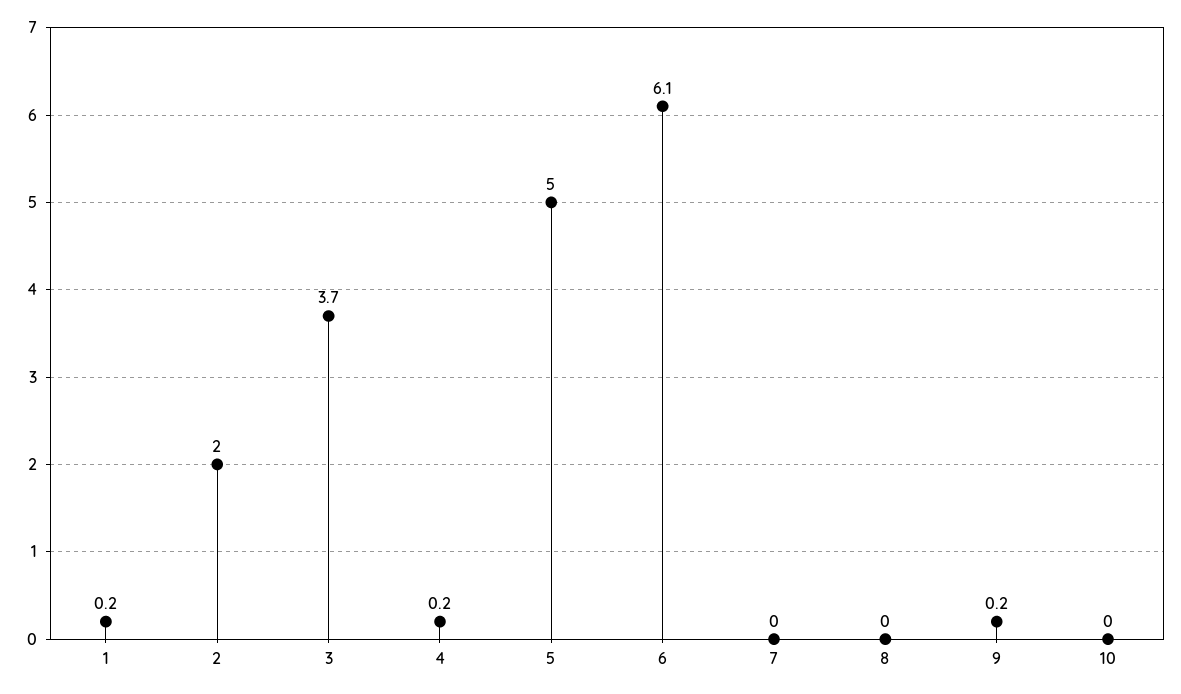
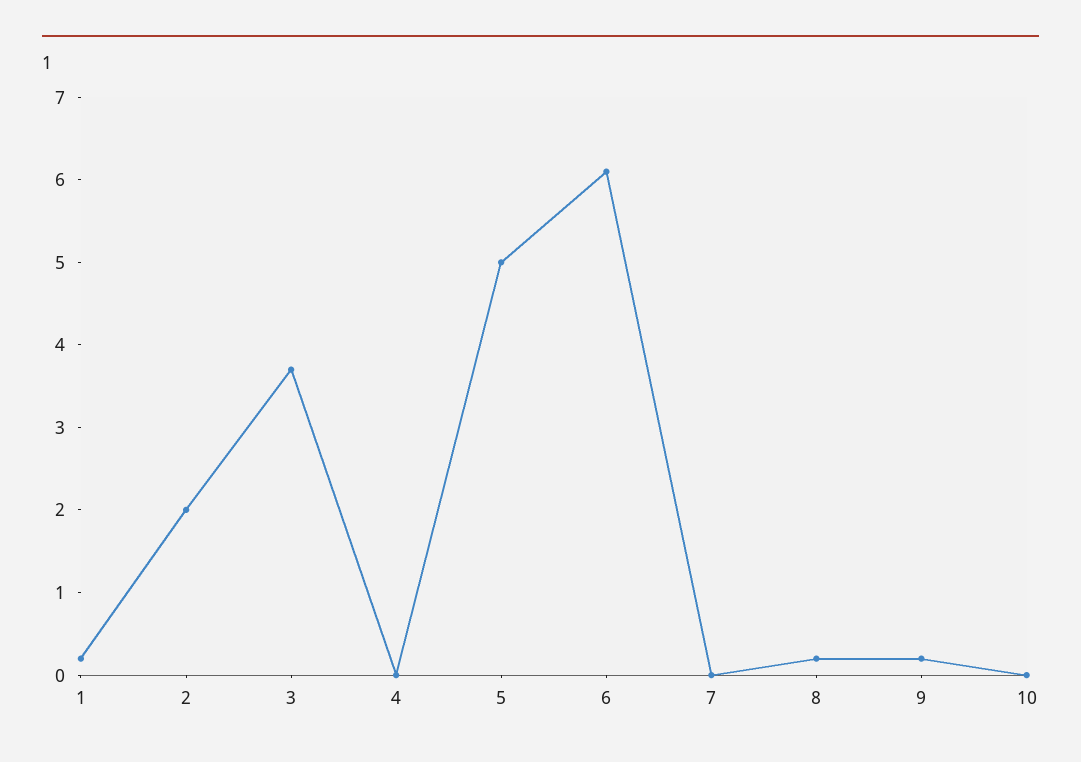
  {
    "1": 0.2,
    "2": 2,
    "3": 3.7,
-   "4": 0.2,
+   "4": 0,
    "5": 5,
    "6": 6.1,
    "7": 0,
-   "8": 0,
+   "8": 0.2,
    "9": 0.2,
    "10": 0
  }

